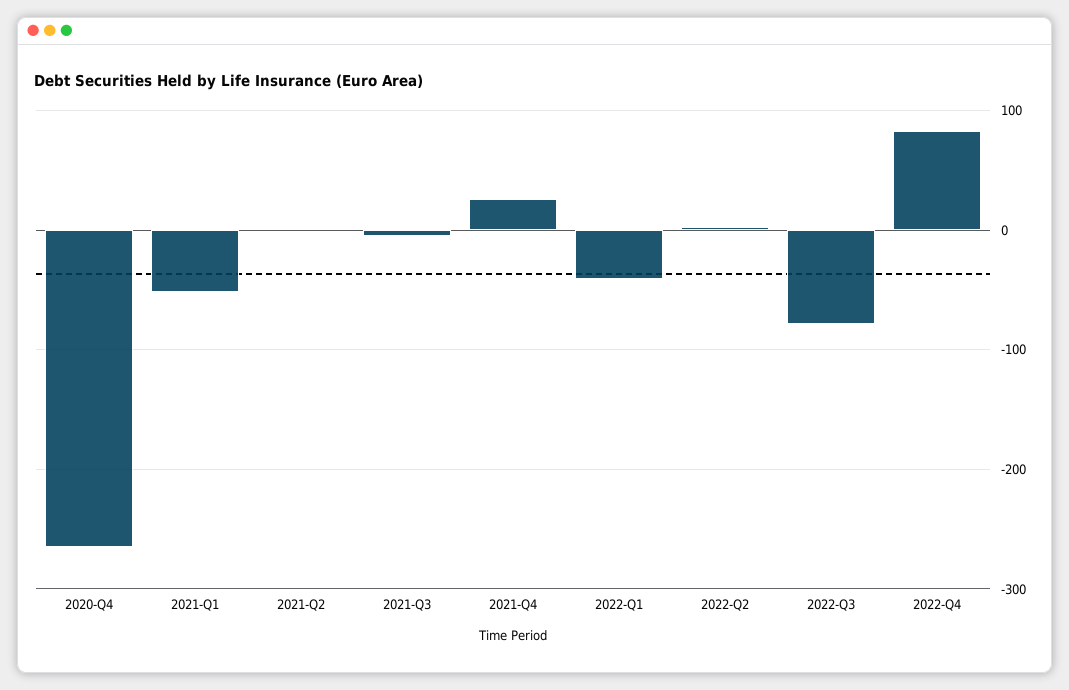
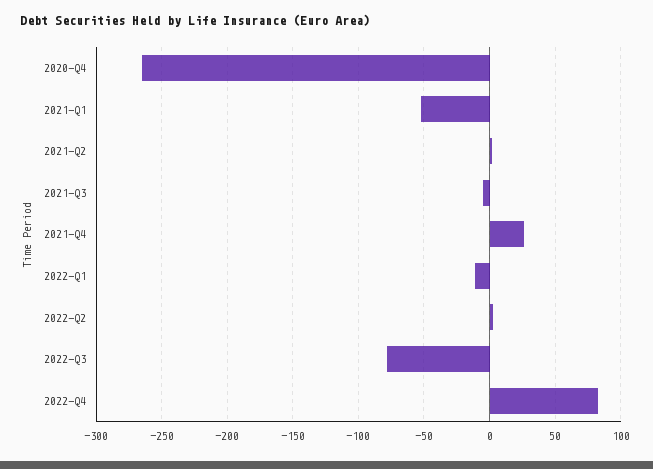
  {
    "2020-Q4": -265,
    "2021-Q1": -50,
    "2021-Q2": 0,
    "2021-Q3": -5,
    "2021-Q4": 25,
-   "2022-Q1": -40,
+   "2022-Q1": -10,
    "2022-Q2": 5,
    "2022-Q3": -80,
    "2022-Q4": 85
  }

